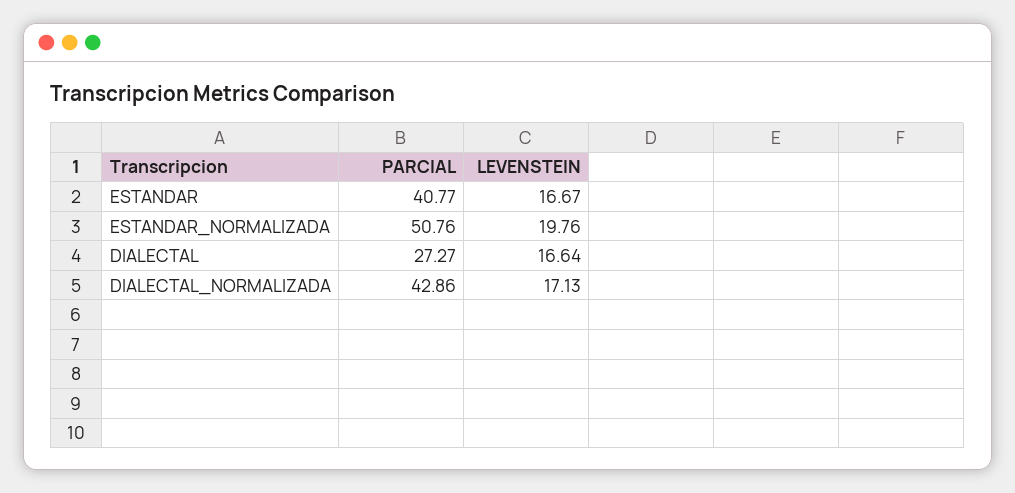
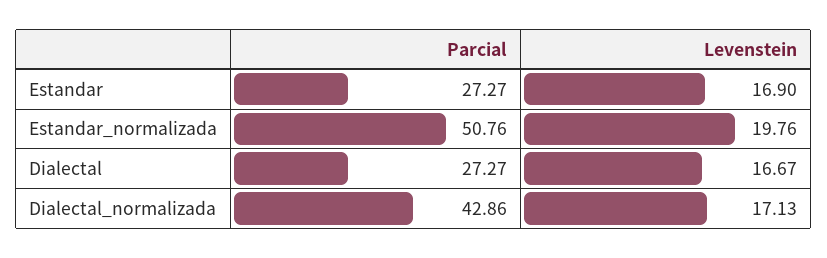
  {
    "PARCIAL": {
-     "ESTANDAR": 40.77,
+     "ESTANDAR": 27.27,
      "ESTANDAR_NORMALIZADA": 50.76,
      "DIALECTAL": 27.27,
      "DIALECTAL_NORMALIZADA": 42.86
    },
    "LEVENSTEIN": {
-     "ESTANDAR": 16.67,
+     "ESTANDAR": 16.9,
      "ESTANDAR_NORMALIZADA": 19.76,
-     "DIALECTAL": 16.64,
+     "DIALECTAL": 16.67,
      "DIALECTAL_NORMALIZADA": 17.13
    }
  }

